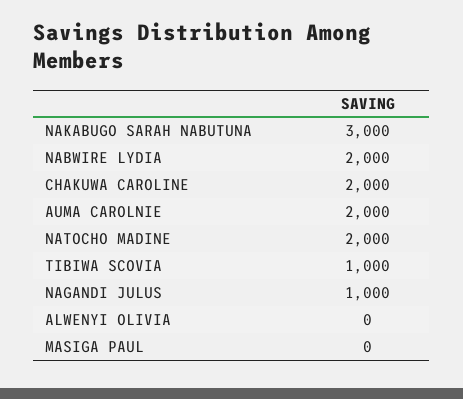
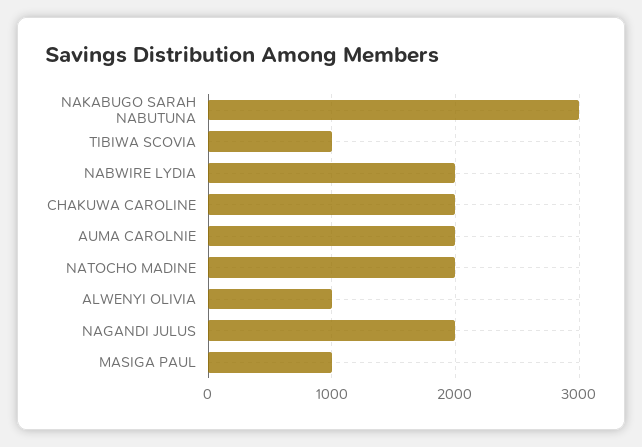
  {
    "NAKABUGO SARAH NABUTUNA": 3000,
    "NABWIRE LYDIA": 2000,
    "CHAKUWA CAROLINE": 2000,
    "AUMA CAROLNIE": 2000,
    "NATOCHO MADINE": 2000,
    "TIBIWA SCOVIA": 1000,
-   "NAGANDI JULUS": 1000,
+   "NAGANDI JULUS": 2000,
-   "ALWENYI OLIVIA": 0,
+   "ALWENYI OLIVIA": 1000,
-   "MASIGA PAUL": 0
+   "MASIGA PAUL": 1000
  }

